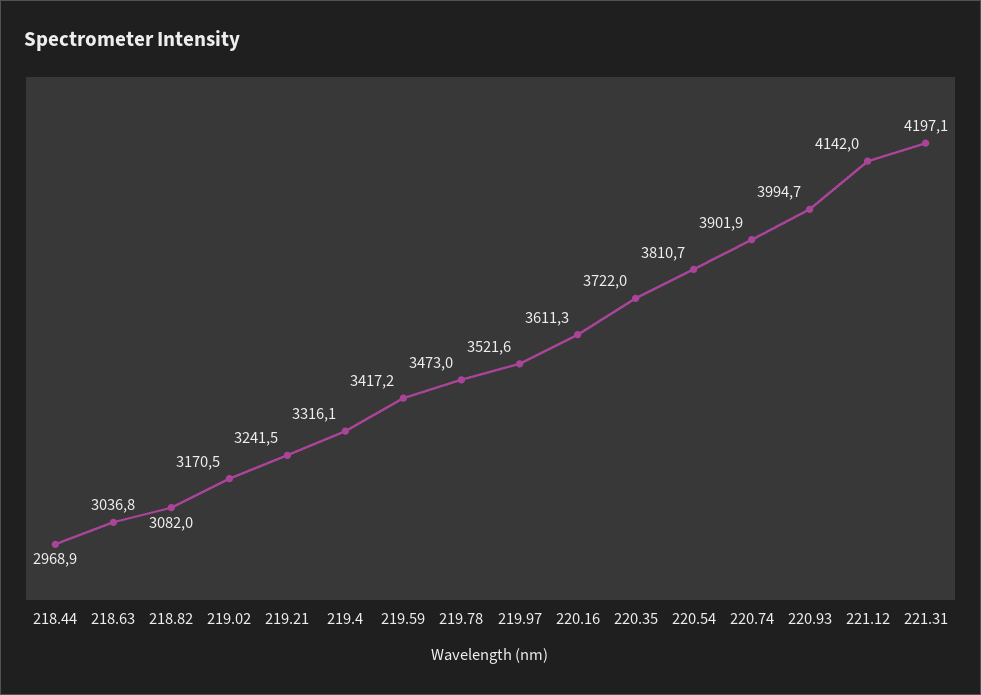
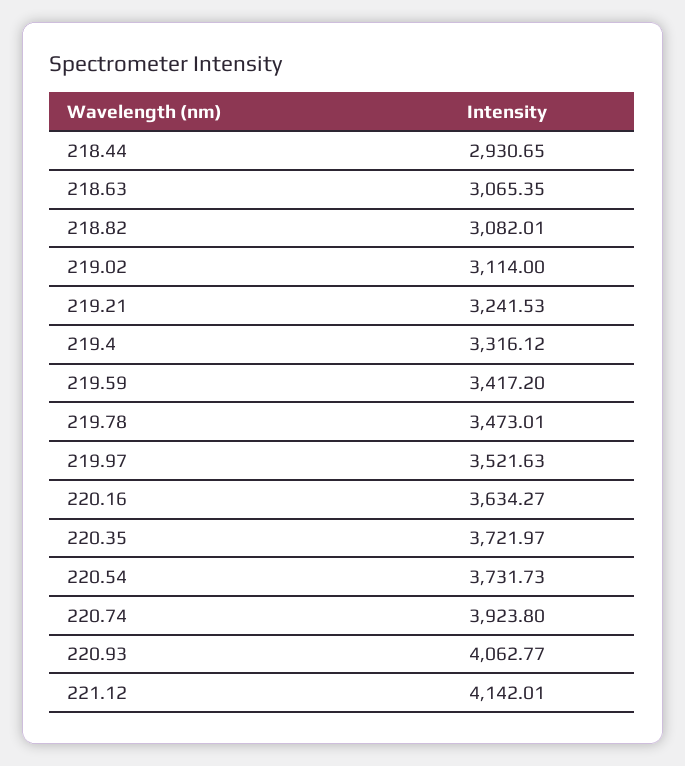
  {
-   "218.44": 2968.9,
+   "218.44": 2930.65,
-   "218.63": 3036.8,
+   "218.63": 3065.35,
    "218.82": 3082.01,
-   "219.02": 3170.5,
+   "219.02": 3114,
    "219.21": 3241.53,
    "219.4": 3316.12,
    "219.59": 3417.2,
    "219.78": 3473.01,
    "219.97": 3521.63,
-   "220.16": 3611.3,
+   "220.16": 3634.27,
    "220.35": 3721.97,
-   "220.54": 3810.7,
+   "220.54": 3731.73,
-   "220.74": 3901.9,
+   "220.74": 3923.8,
-   "220.93": 3994.7,
+   "220.93": 4062.77,
-   "221.12": 4142.01,
+   "221.12": 4142.01
-   "221.31": 4197.1
  }

